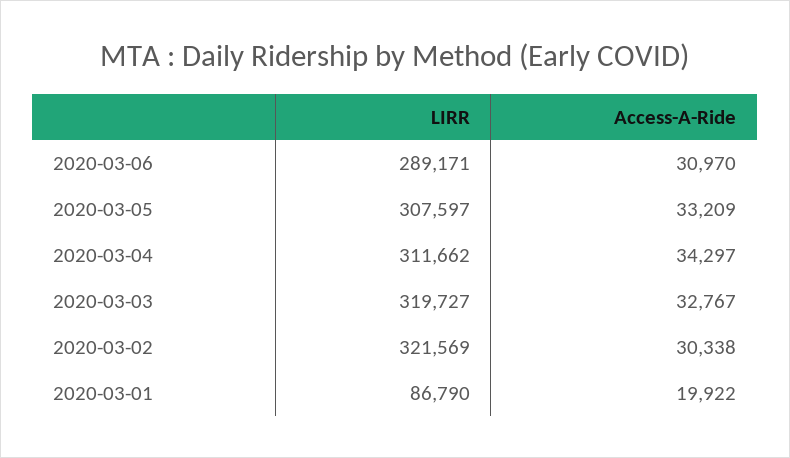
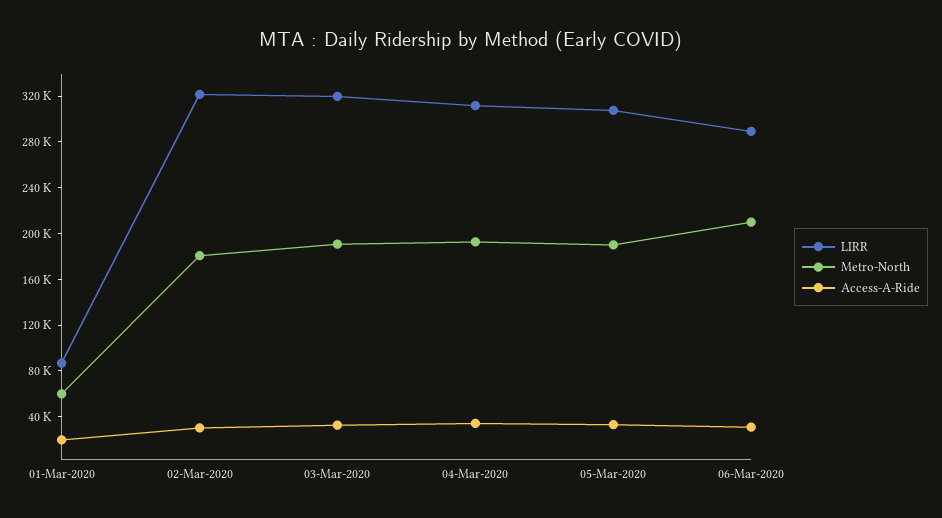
  {
    "LIRR": {
      "2020-03-06": 289171,
      "2020-03-05": 307597,
      "2020-03-04": 311662,
      "2020-03-03": 319727,
      "2020-03-02": 321569,
      "2020-03-01": 86790
    },
    "Access-A-Ride": {
      "2020-03-06": 30970,
      "2020-03-05": 33209,
      "2020-03-04": 34297,
      "2020-03-03": 32767,
      "2020-03-02": 30338,
      "2020-03-01": 19922
-   }
+   },
+   "Metro-North": {
+     "2020-03-01": 60000,
+     "2020-03-02": 180000,
+     "2020-03-03": 190000,
+     "2020-03-04": 190000,
+     "2020-03-05": 190000,
+     "2020-03-06": 210000
+   }
  }

